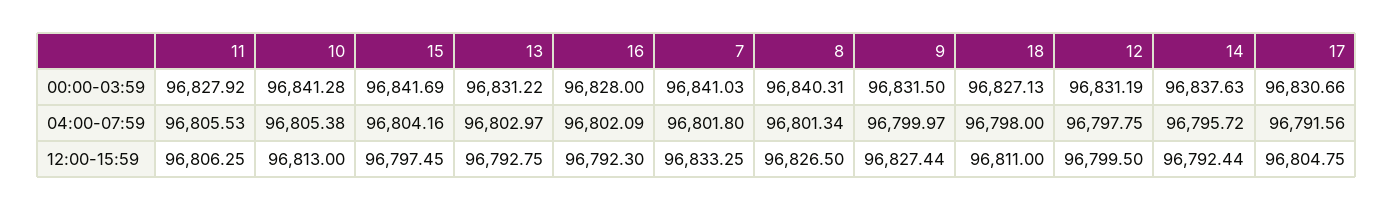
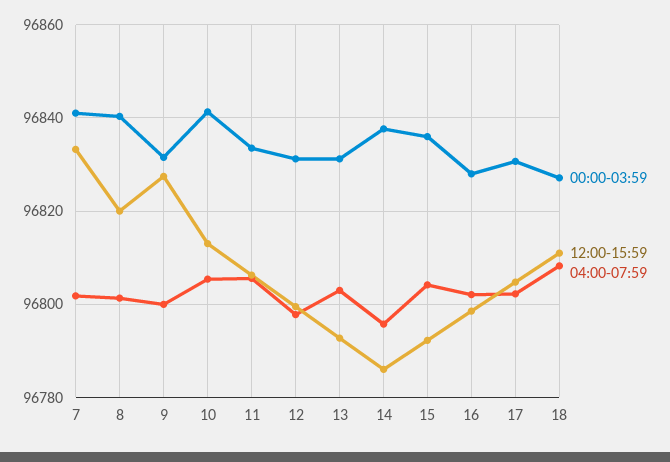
  {
    "00:00-03:59": {
-     "11": 96827.92,
+     "11": 96834,
      "10": 96841.28,
-     "15": 96841.69,
+     "15": 96836,
      "13": 96831.22,
      "16": 96828,
      "7": 96841.03,
      "8": 96840.31,
      "9": 96831.5,
      "18": 96827.13,
      "12": 96831.19,
      "14": 96837.63,
      "17": 96830.66
    },
    "04:00-07:59": {
      "11": 96805.53,
      "10": 96805.38,
      "15": 96804.16,
      "13": 96802.97,
      "16": 96802.09,
      "7": 96801.8,
      "8": 96801.34,
      "9": 96799.97,
-     "18": 96798,
+     "18": 96808,
      "12": 96797.75,
      "14": 96795.72,
-     "17": 96791.56
+     "17": 96802
    },
    "12:00-15:59": {
      "11": 96806.25,
      "10": 96813,
-     "15": 96797.45,
+     "15": 96792,
      "13": 96792.75,
-     "16": 96792.3,
+     "16": 96798,
      "7": 96833.25,
-     "8": 96826.5,
+     "8": 96820,
      "9": 96827.44,
      "18": 96811,
      "12": 96799.5,
-     "14": 96792.44,
+     "14": 96786,
      "17": 96804.75
    }
  }

